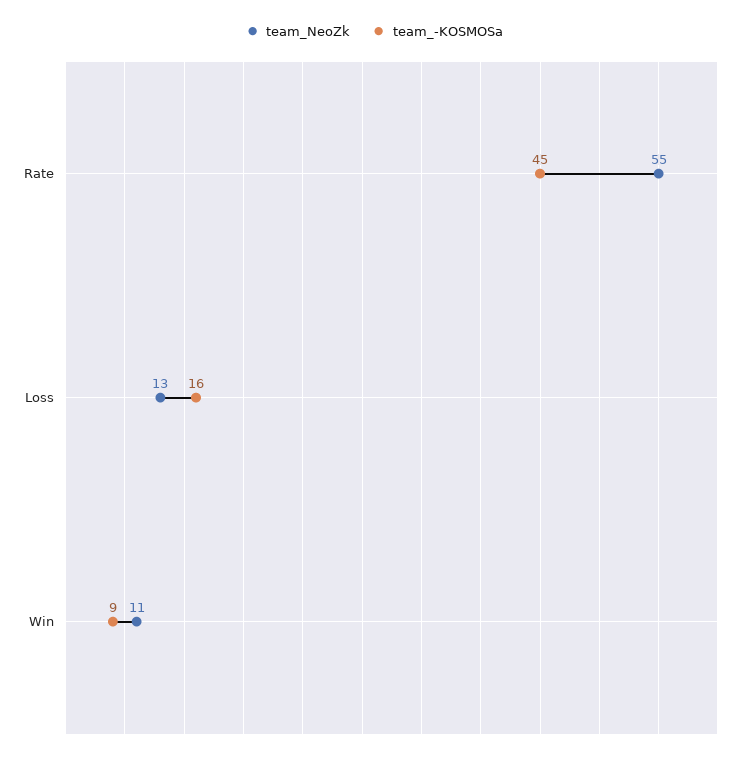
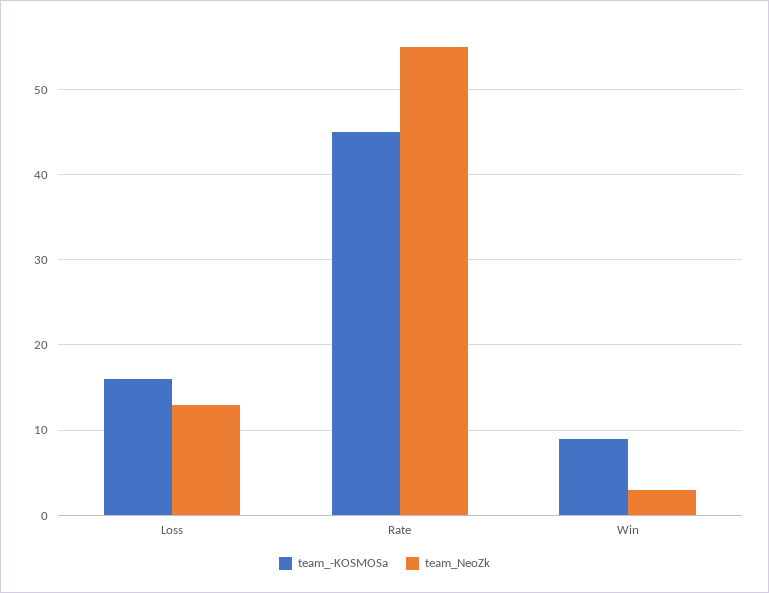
  {
    "team_NeoZk": {
      "Rate": 55,
      "Loss": 13,
-     "Win": 11
+     "Win": 3
    },
    "team_-KOSMOSa": {
      "Rate": 45,
      "Loss": 16,
      "Win": 9
    }
  }

